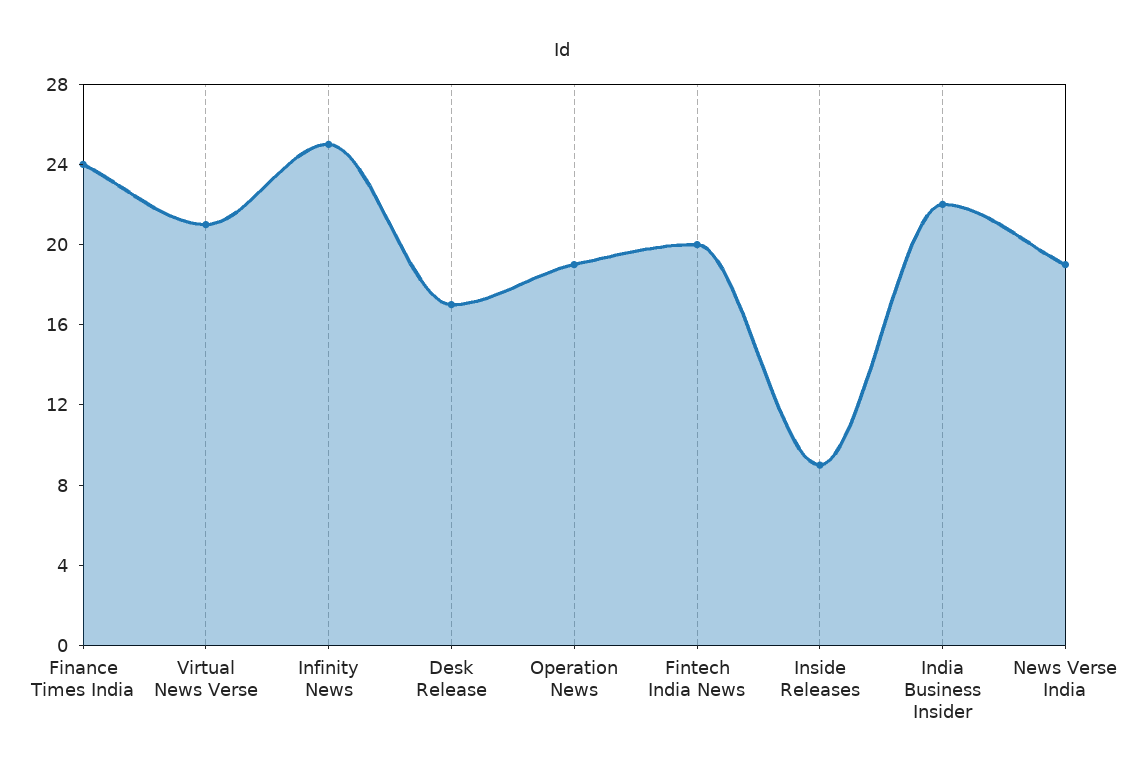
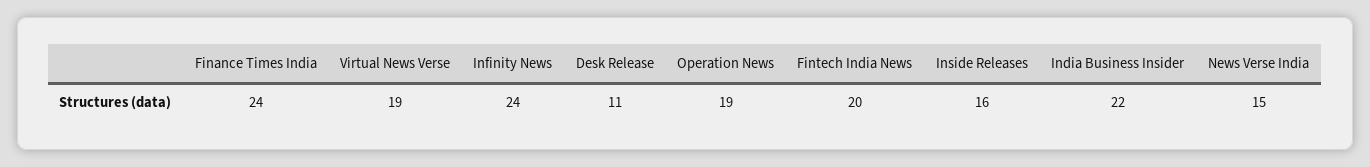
  {
    "Finance Times India": 24,
-   "Virtual News Verse": 21,
+   "Virtual News Verse": 19,
-   "Infinity News": 25,
+   "Infinity News": 24,
-   "Desk Release": 17,
+   "Desk Release": 11,
    "Operation News": 19,
    "Fintech India News": 20,
-   "Inside Releases": 9,
+   "Inside Releases": 16,
    "India Business Insider": 22,
-   "News Verse India": 19
+   "News Verse India": 15
  }

